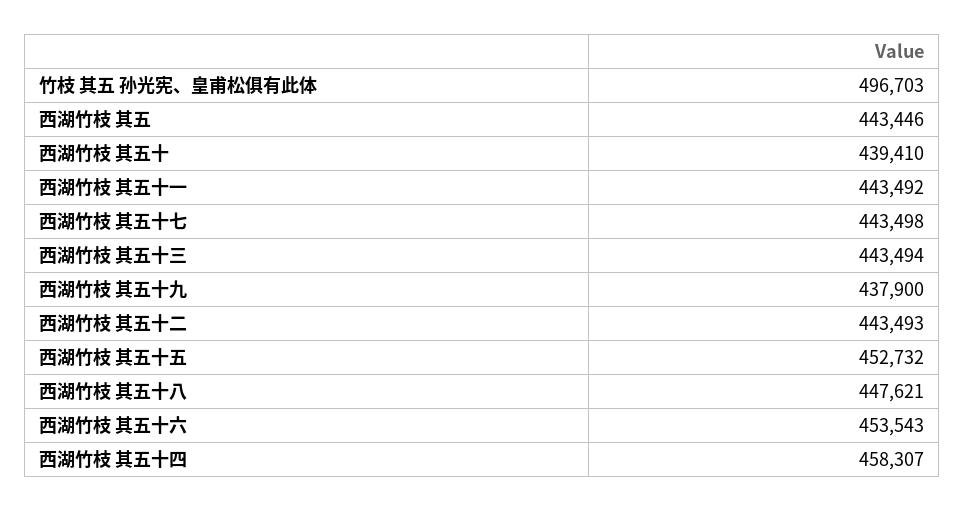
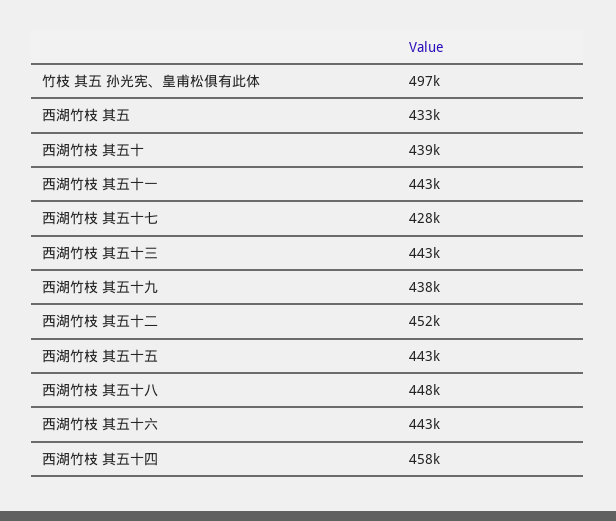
  {
    "竹枝 其五 孙光宪、皇甫松俱有此体": 496703,
-   "西湖竹枝 其五": 443446,
+   "西湖竹枝 其五": 433000,
    "西湖竹枝 其五十": 439410,
    "西湖竹枝 其五十一": 443492,
-   "西湖竹枝 其五十七": 443498,
+   "西湖竹枝 其五十七": 428000,
    "西湖竹枝 其五十三": 443494,
    "西湖竹枝 其五十九": 437900,
-   "西湖竹枝 其五十二": 443493,
+   "西湖竹枝 其五十二": 452000,
-   "西湖竹枝 其五十五": 452732,
+   "西湖竹枝 其五十五": 443000,
    "西湖竹枝 其五十八": 447621,
-   "西湖竹枝 其五十六": 453543,
+   "西湖竹枝 其五十六": 443000,
    "西湖竹枝 其五十四": 458307
  }

